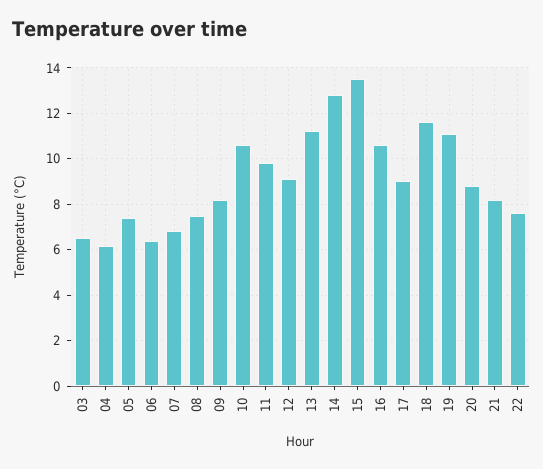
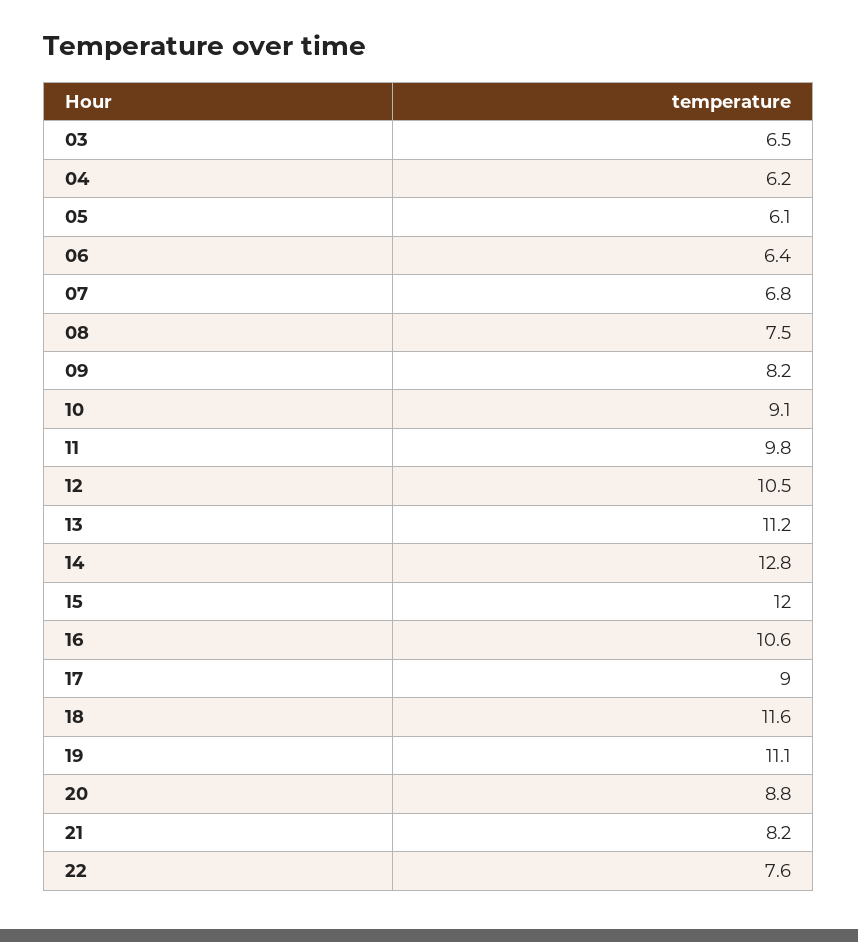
  {
    "03": 6.5,
    "04": 6.2,
-   "05": 7.5,
+   "05": 6.1,
    "06": 6.4,
    "07": 6.8,
    "08": 7.5,
    "09": 8.2,
-   "10": 10.5,
+   "10": 9.1,
    "11": 9.8,
-   "12": 9,
+   "12": 10.5,
    "13": 11.2,
    "14": 12.8,
-   "15": 13.5,
+   "15": 12,
    "16": 10.6,
    "17": 9,
    "18": 11.6,
    "19": 11.1,
    "20": 8.8,
    "21": 8.2,
    "22": 7.6
  }

